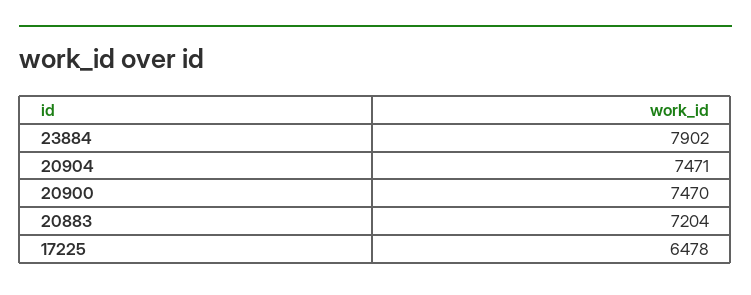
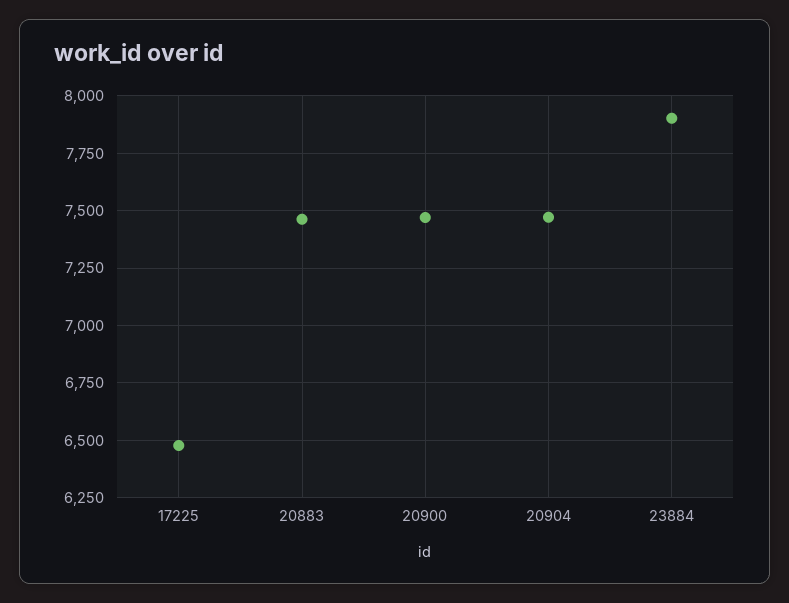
  {
    "23884": 7902,
    "20904": 7471,
    "20900": 7470,
-   "20883": 7204,
+   "20883": 7450,
    "17225": 6478
  }

